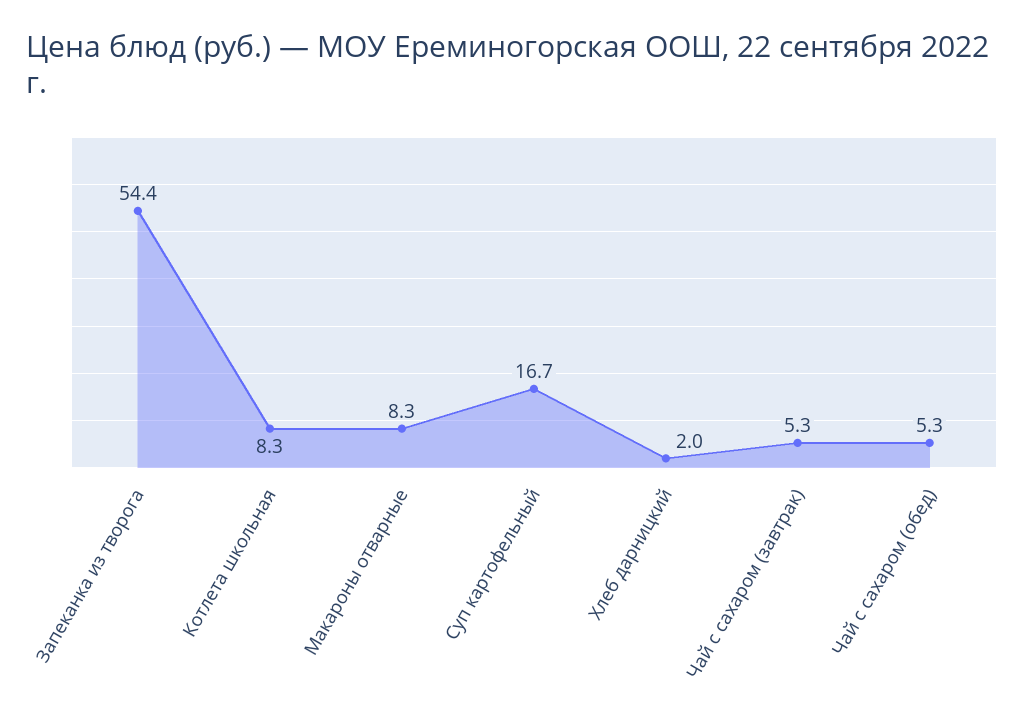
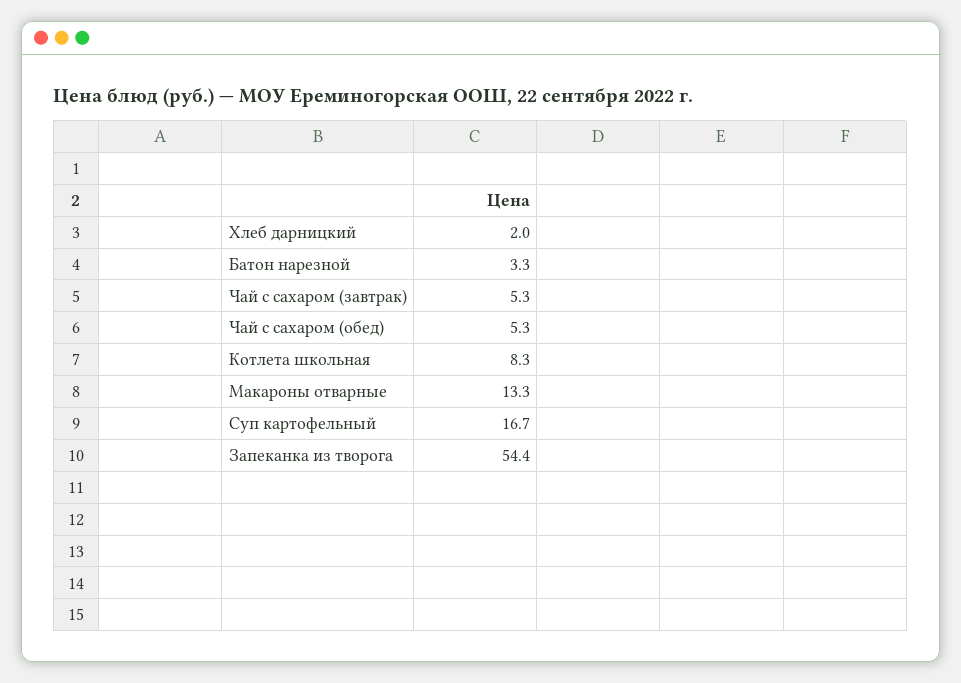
  {
    "Запеканка из творога": 54.4,
    "Котлета школьная": 8.3,
-   "Макароны отварные": 8.3,
+   "Макароны отварные": 13.3,
    "Суп картофельный": 16.7,
    "Хлеб дарницкий": 2,
    "Чай с сахаром (завтрак)": 5.3,
-   "Чай с сахаром (обед)": 5.3
+   "Чай с сахаром (обед)": 5.3,
+   "Батон нарезной": 3.3
  }

